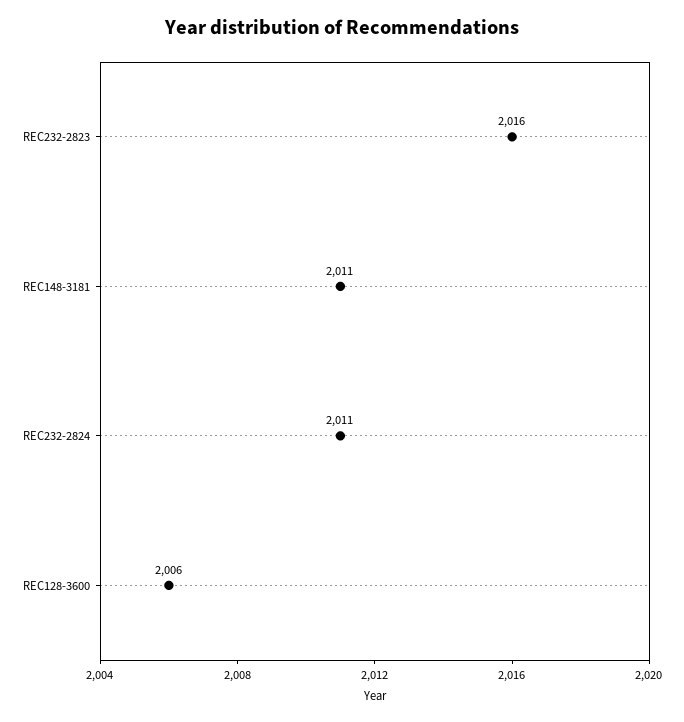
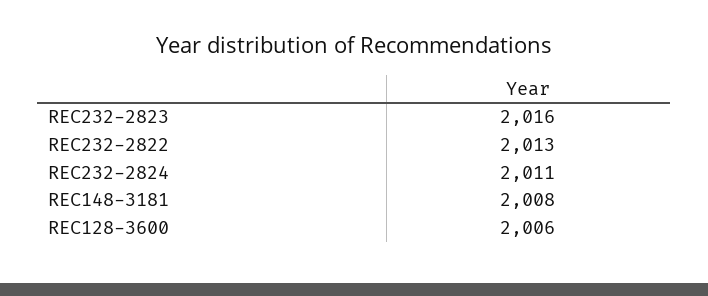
  {
    "REC232-2823": 2016,
-   "REC148-3181": 2011,
+   "REC148-3181": 2008,
    "REC232-2824": 2011,
-   "REC128-3600": 2006
+   "REC128-3600": 2006,
+   "REC232-2822": 2013
  }

